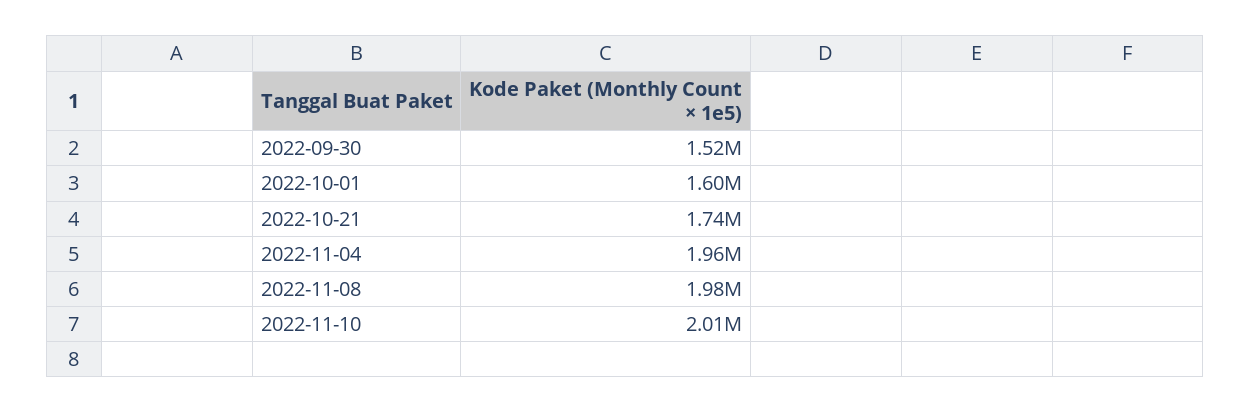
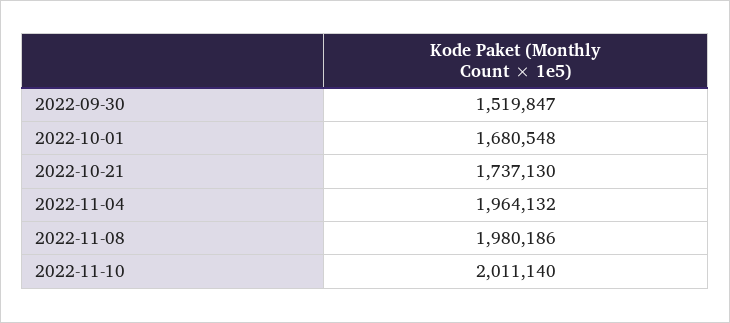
  {
    "2022-09-30": 1519847,
-   "2022-10-01": 1600000,
+   "2022-10-01": 1680548,
    "2022-10-21": 1737130,
    "2022-11-04": 1964132,
    "2022-11-08": 1980186,
    "2022-11-10": 2011140
  }

